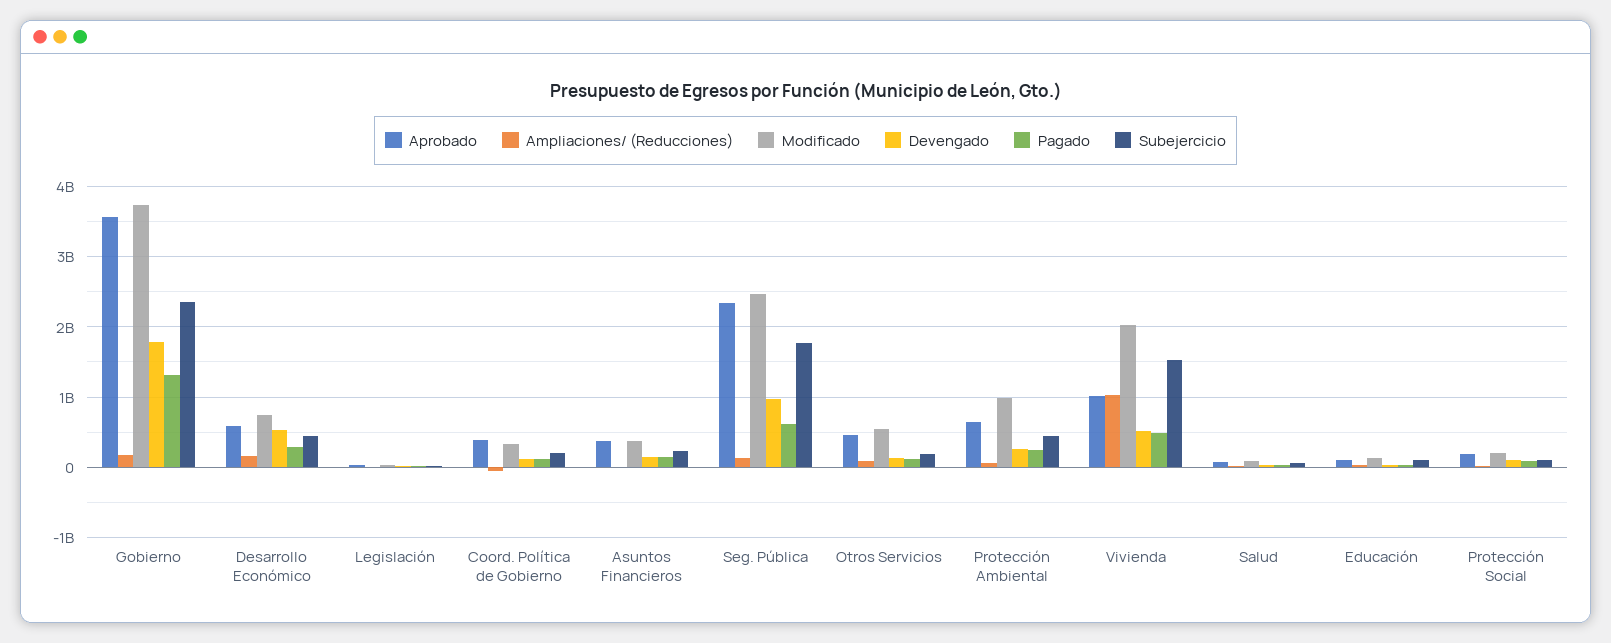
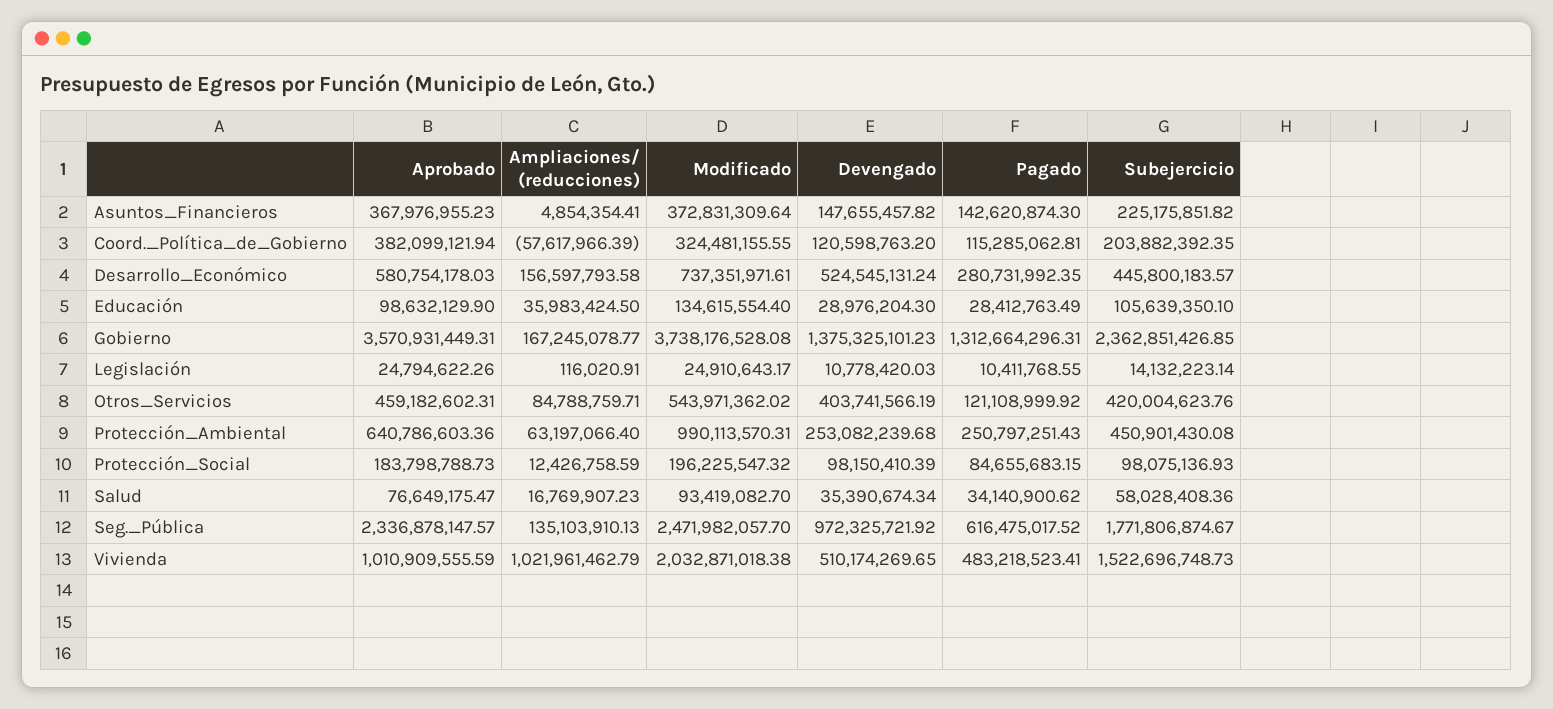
  {
    "Aprobado": {
      "Gobierno": 3570931449.31,
      "Desarrollo Económico": 580754178.03,
      "Legislación": 24794622.26,
      "Coord. Política de Gobierno": 382099121.94,
      "Asuntos Financieros": 367976955.23,
      "Seg. Pública": 2336878147.57,
      "Otros Servicios": 459182602.31,
      "Protección Ambiental": 640786603.36,
      "Vivienda": 1010909555.59,
      "Salud": 76649175.47,
      "Educación": 98632129.9,
      "Protección Social": 183798788.73
    },
    "Ampliaciones/ (Reducciones)": {
      "Gobierno": 167245078.77,
      "Desarrollo Económico": 156597793.58,
      "Legislación": 116020.91,
      "Coord. Política de Gobierno": -57617966.39,
      "Asuntos Financieros": 4854354.41,
      "Seg. Pública": 135103910.13,
      "Otros Servicios": 84788759.71,
      "Protección Ambiental": 63197066.4,
      "Vivienda": 1021961462.79,
      "Salud": 16769907.23,
      "Educación": 35983424.5,
      "Protección Social": 12426758.59
    },
    "Modificado": {
      "Gobierno": 3738176528.08,
      "Desarrollo Económico": 737351971.61,
      "Legislación": 24910643.17,
      "Coord. Política de Gobierno": 324481155.55,
      "Asuntos Financieros": 372831309.64,
      "Seg. Pública": 2471982057.7,
      "Otros Servicios": 543971362.02,
      "Protección Ambiental": 990113570.31,
      "Vivienda": 2032871018.38,
      "Salud": 93419082.7,
      "Educación": 134615554.4,
      "Protección Social": 196225547.32
    },
    "Devengado": {
-     "Gobierno": 1800000000,
+     "Gobierno": 1375325101.23,
      "Desarrollo Económico": 524545131.24,
      "Legislación": 10778420.03,
      "Coord. Política de Gobierno": 120598763.2,
      "Asuntos Financieros": 147655457.82,
      "Seg. Pública": 972325721.92,
-     "Otros Servicios": 100000000,
+     "Otros Servicios": 403741566.19,
      "Protección Ambiental": 253082239.68,
      "Vivienda": 510174269.65,
      "Salud": 35390674.34,
      "Educación": 28976204.3,
      "Protección Social": 98150410.39
    },
    "Pagado": {
      "Gobierno": 1312664296.31,
      "Desarrollo Económico": 280731992.35,
      "Legislación": 10411768.55,
      "Coord. Política de Gobierno": 115285062.81,
      "Asuntos Financieros": 142620874.3,
      "Seg. Pública": 616475017.52,
      "Otros Servicios": 121108999.92,
      "Protección Ambiental": 250797251.43,
      "Vivienda": 483218523.41,
      "Salud": 34140900.62,
      "Educación": 28412763.49,
      "Protección Social": 84655683.15
    },
    "Subejercicio": {
      "Gobierno": 2362851426.85,
      "Desarrollo Económico": 445800183.57,
      "Legislación": 14132223.14,
      "Coord. Política de Gobierno": 203882392.35,
      "Asuntos Financieros": 225175851.82,
      "Seg. Pública": 1771806874.67,
-     "Otros Servicios": 200000000,
+     "Otros Servicios": 420004623.76,
      "Protección Ambiental": 450901430.08,
      "Vivienda": 1522696748.73,
      "Salud": 58028408.36,
      "Educación": 105639350.1,
      "Protección Social": 98075136.93
    }
  }

